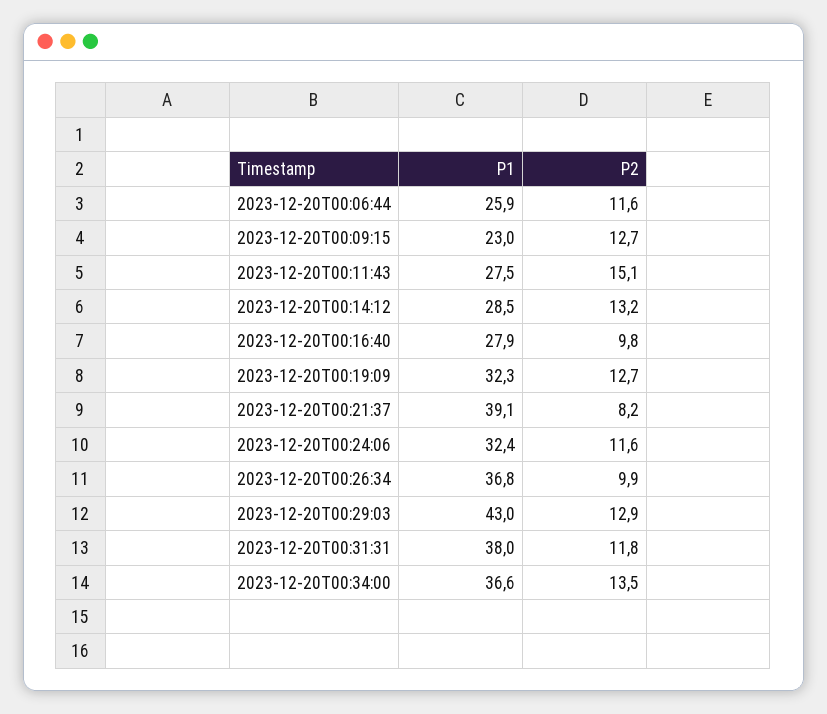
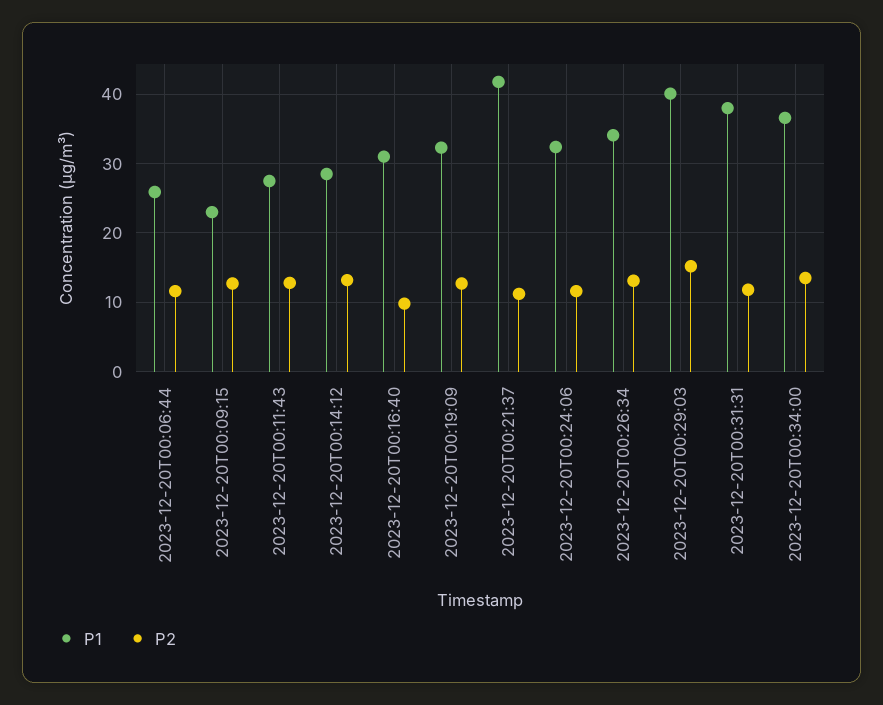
  {
    "P1": {
      "2023-12-20T00:06:44": 25.9,
      "2023-12-20T00:09:15": 23,
      "2023-12-20T00:11:43": 27.5,
      "2023-12-20T00:14:12": 28.5,
-     "2023-12-20T00:16:40": 27.9,
+     "2023-12-20T00:16:40": 31,
      "2023-12-20T00:19:09": 32.3,
-     "2023-12-20T00:21:37": 39.1,
+     "2023-12-20T00:21:37": 42,
      "2023-12-20T00:24:06": 32.4,
-     "2023-12-20T00:26:34": 36.8,
+     "2023-12-20T00:26:34": 34,
-     "2023-12-20T00:29:03": 43,
+     "2023-12-20T00:29:03": 40,
      "2023-12-20T00:31:31": 38,
      "2023-12-20T00:34:00": 36.6
    },
    "P2": {
      "2023-12-20T00:06:44": 11.6,
      "2023-12-20T00:09:15": 12.7,
-     "2023-12-20T00:11:43": 15.1,
+     "2023-12-20T00:11:43": 13,
      "2023-12-20T00:14:12": 13.2,
      "2023-12-20T00:16:40": 9.8,
      "2023-12-20T00:19:09": 12.7,
-     "2023-12-20T00:21:37": 8.2,
+     "2023-12-20T00:21:37": 11,
      "2023-12-20T00:24:06": 11.6,
-     "2023-12-20T00:26:34": 9.9,
+     "2023-12-20T00:26:34": 13,
-     "2023-12-20T00:29:03": 12.9,
+     "2023-12-20T00:29:03": 15,
      "2023-12-20T00:31:31": 11.8,
      "2023-12-20T00:34:00": 13.5
    }
  }

